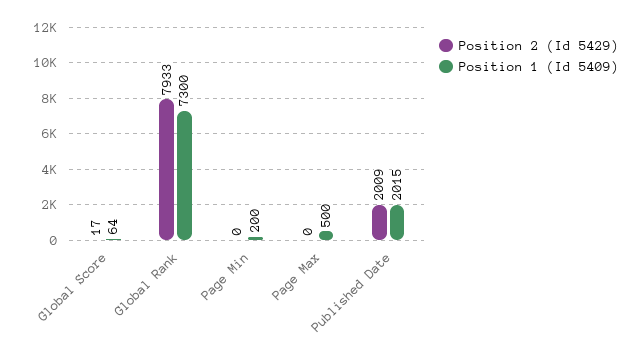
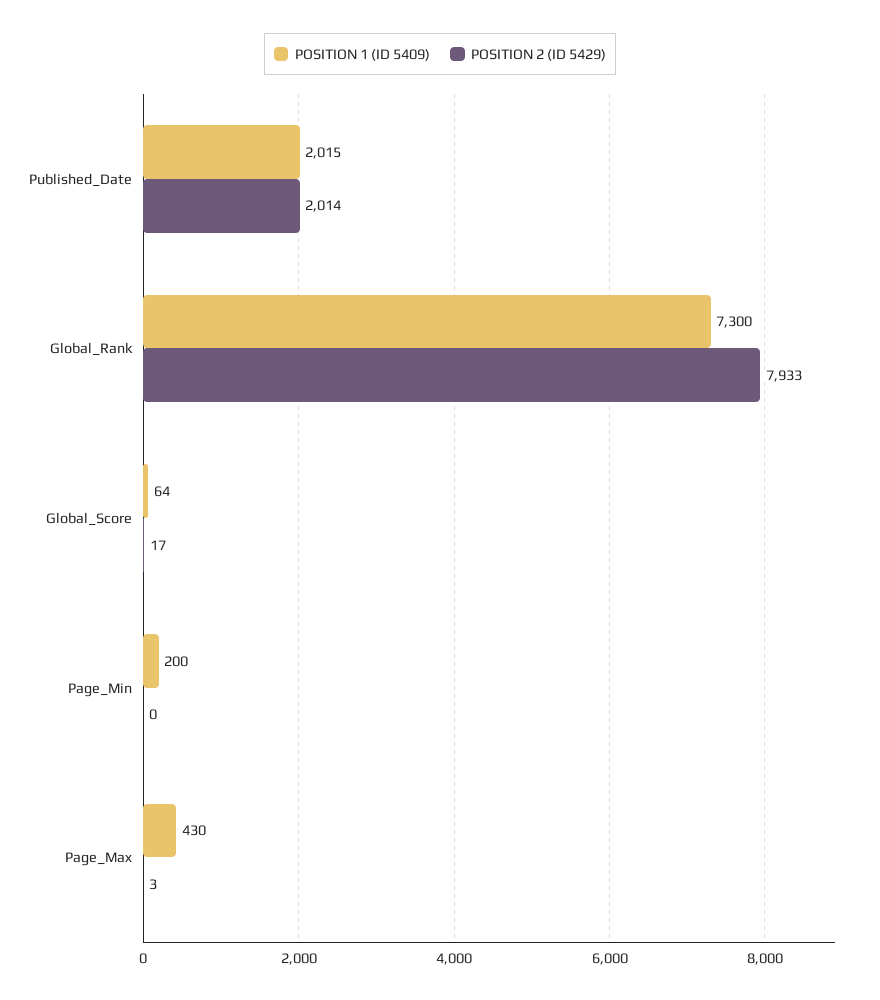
  {
    "Position 2 (Id 5429)": {
      "Global Score": 17,
      "Global Rank": 7933,
      "Page Min": 0,
-     "Page Max": 0,
+     "Page Max": 3,
-     "Published Date": 2009
+     "Published Date": 2014
    },
    "Position 1 (Id 5409)": {
      "Global Score": 64,
      "Global Rank": 7300,
      "Page Min": 200,
-     "Page Max": 500,
+     "Page Max": 430,
      "Published Date": 2015
    }
  }

